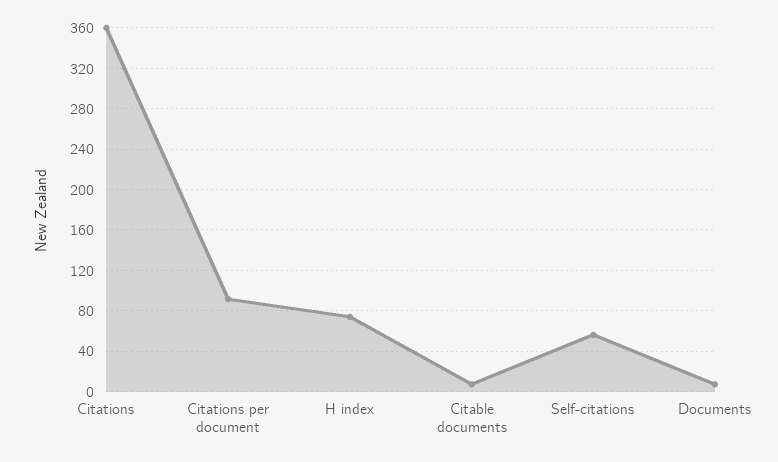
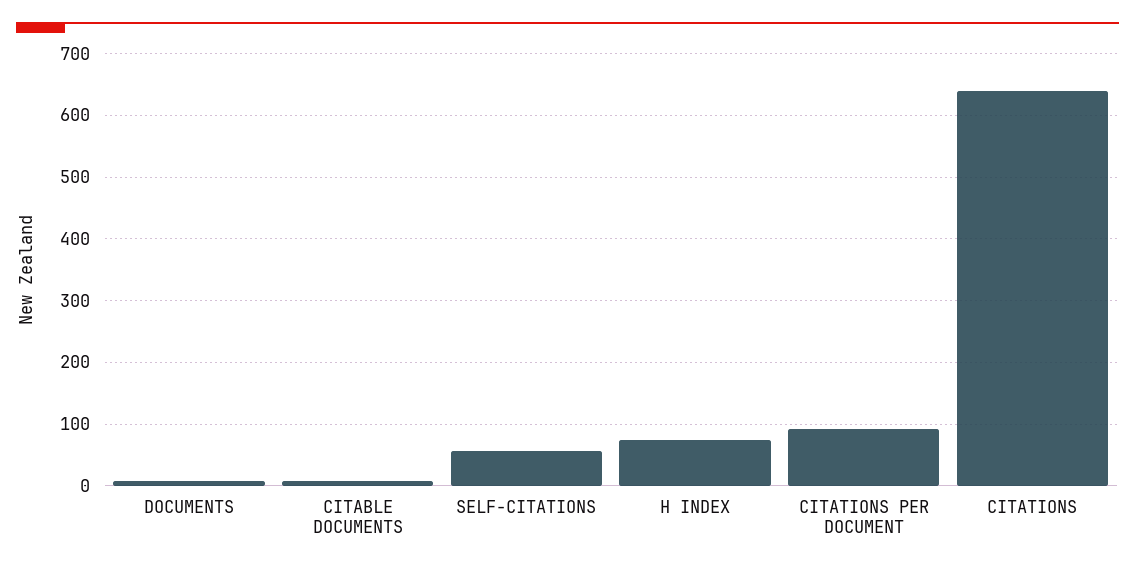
  {
-   "Citations": 360,
+   "Citations": 640,
    "Citations per document": 90,
    "H index": 70,
    "Citable documents": 10,
    "Self-citations": 60,
    "Documents": 10
  }

